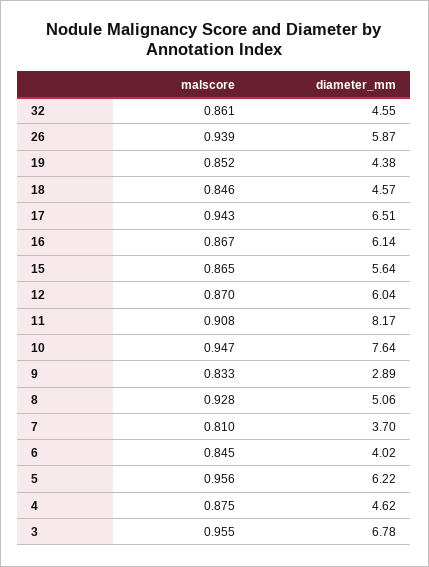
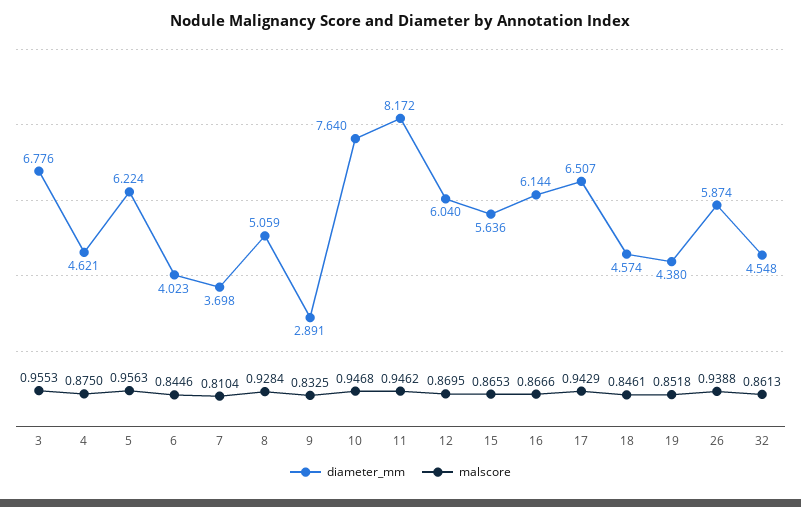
  {
    "malscore": {
      "32": 0.8613,
      "26": 0.9388,
      "19": 0.8518,
      "18": 0.8461,
      "17": 0.9429,
      "16": 0.8666,
      "15": 0.8653,
      "12": 0.8695,
-     "11": 0.908,
+     "11": 0.9462,
      "10": 0.9468,
      "9": 0.8325,
      "8": 0.9284,
      "7": 0.8104,
      "6": 0.8446,
      "5": 0.9563,
      "4": 0.875,
      "3": 0.9553
    },
    "diameter_mm": {
      "32": 4.548,
      "26": 5.874,
      "19": 4.38,
      "18": 4.574,
      "17": 6.507,
      "16": 6.144,
      "15": 5.636,
      "12": 6.04,
      "11": 8.172,
      "10": 7.64,
      "9": 2.891,
      "8": 5.059,
      "7": 3.698,
      "6": 4.023,
      "5": 6.224,
      "4": 4.621,
      "3": 6.776
    }
  }

